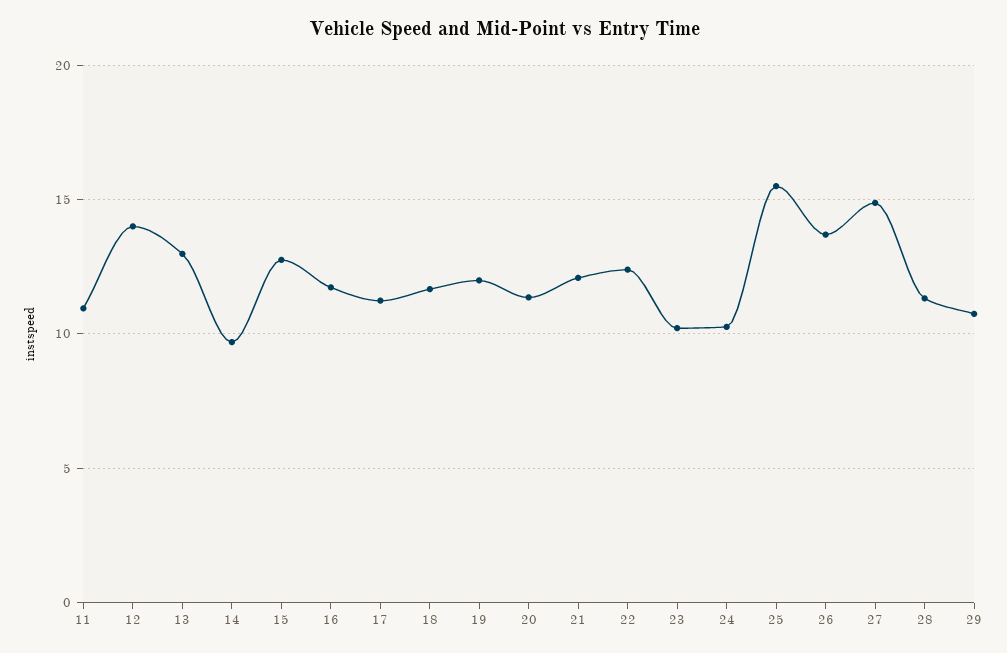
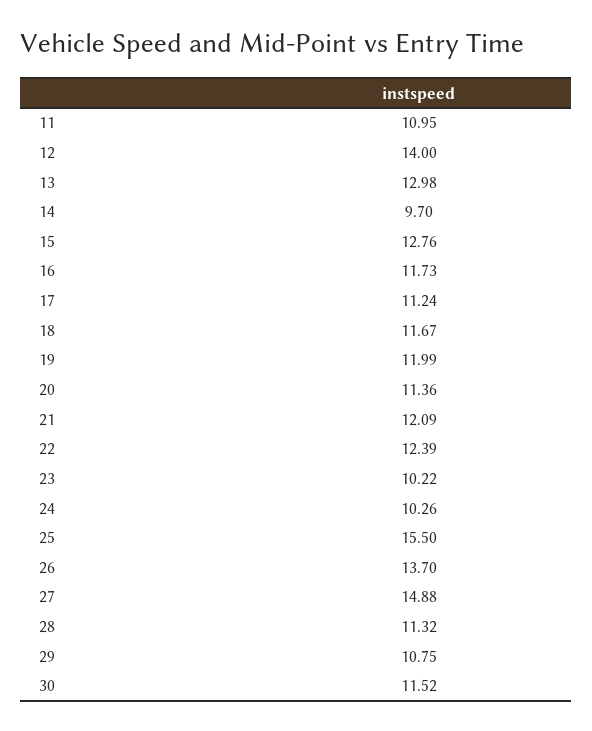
  {
    "11": 10.95,
    "12": 14,
    "13": 12.98,
    "14": 9.7,
    "15": 12.76,
    "16": 11.73,
    "17": 11.24,
    "18": 11.67,
    "19": 11.99,
    "20": 11.36,
    "21": 12.09,
    "22": 12.39,
    "23": 10.22,
    "24": 10.26,
    "25": 15.5,
    "26": 13.7,
    "27": 14.88,
    "28": 11.32,
-   "29": 10.75
+   "29": 10.75,
+   "30": 11.52
  }

